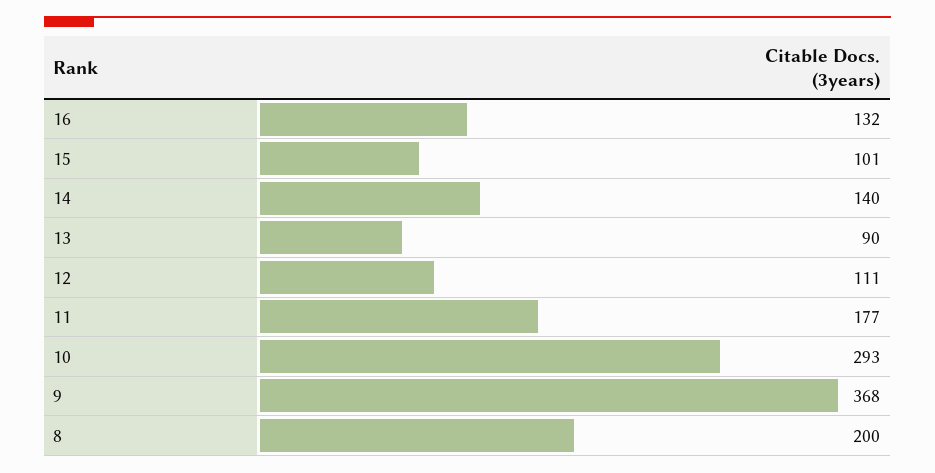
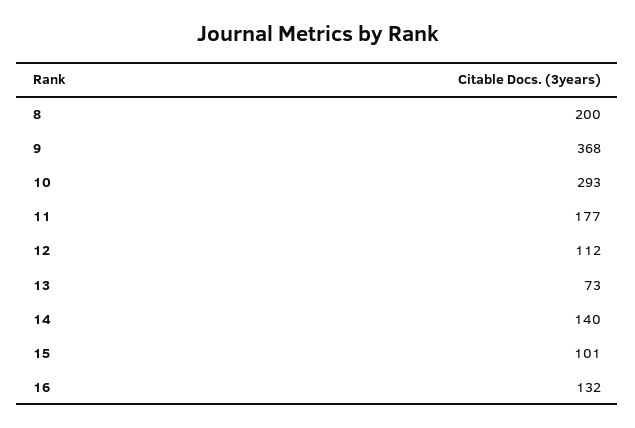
  {
    "16": 132,
    "15": 101,
    "14": 140,
-   "13": 90,
+   "13": 73,
-   "12": 111,
+   "12": 112,
    "11": 177,
    "10": 293,
    "9": 368,
    "8": 200
  }

